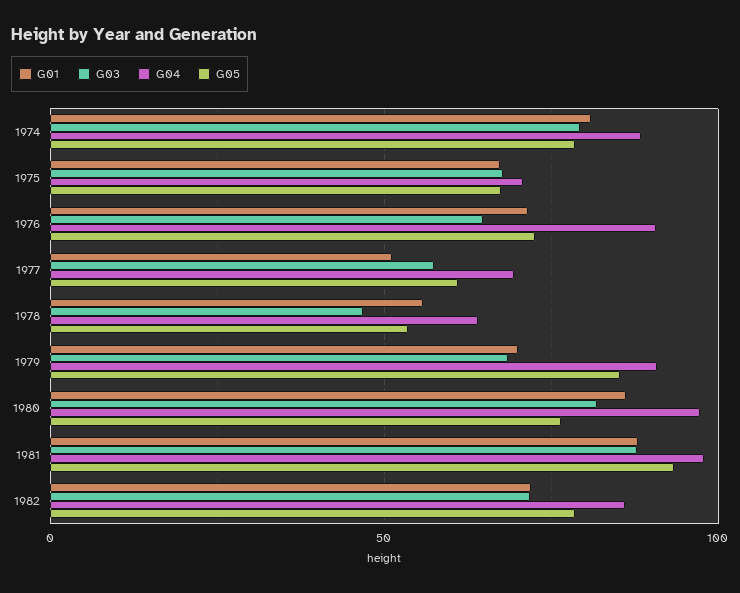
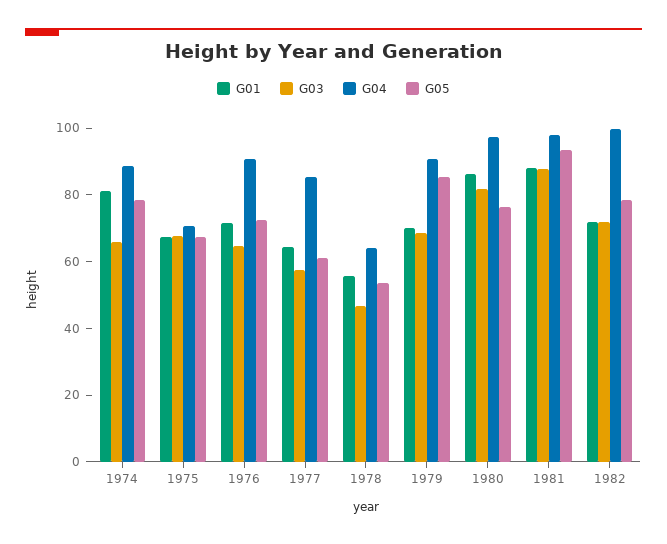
  {
    "G01": {
      "1974": 80,
      "1975": 65,
      "1976": 70,
-     "1977": 50,
+     "1977": 65,
      "1978": 55,
      "1979": 70,
      "1980": 85,
      "1981": 90,
      "1982": 70
    },
    "G03": {
-     "1974": 80,
+     "1974": 65,
      "1975": 70,
      "1976": 65,
      "1977": 60,
      "1978": 45,
      "1979": 70,
      "1980": 80,
      "1981": 90,
      "1982": 70
    },
    "G04": {
      "1974": 90,
      "1975": 70,
      "1976": 90,
-     "1977": 70,
+     "1977": 85,
      "1978": 65,
      "1979": 90,
      "1980": 95,
      "1981": 100,
-     "1982": 85
+     "1982": 100
    },
    "G05": {
      "1974": 80,
      "1975": 70,
      "1976": 75,
      "1977": 60,
      "1978": 55,
      "1979": 85,
      "1980": 75,
      "1981": 95,
      "1982": 80
    }
  }

